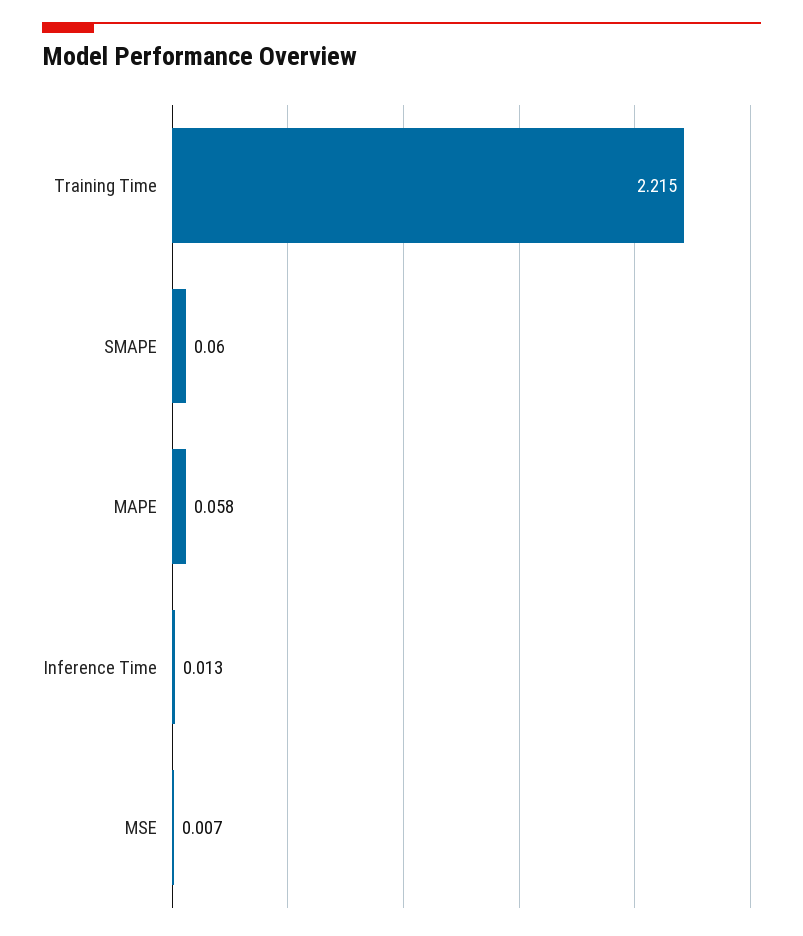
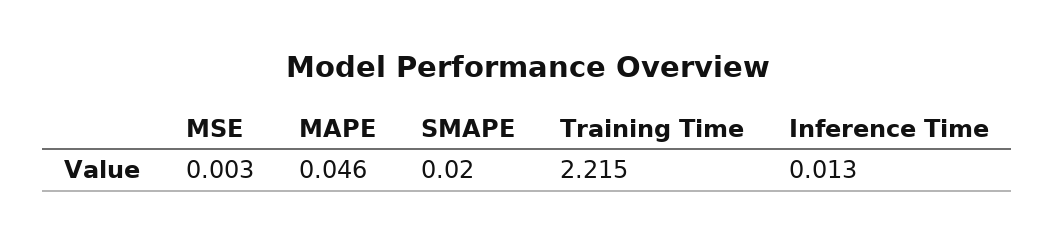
  {
    "Training Time": 2.215,
-   "SMAPE": 0.06,
+   "SMAPE": 0.02,
-   "MAPE": 0.058,
+   "MAPE": 0.046,
    "Inference Time": 0.013,
-   "MSE": 0.007
+   "MSE": 0.003
  }

